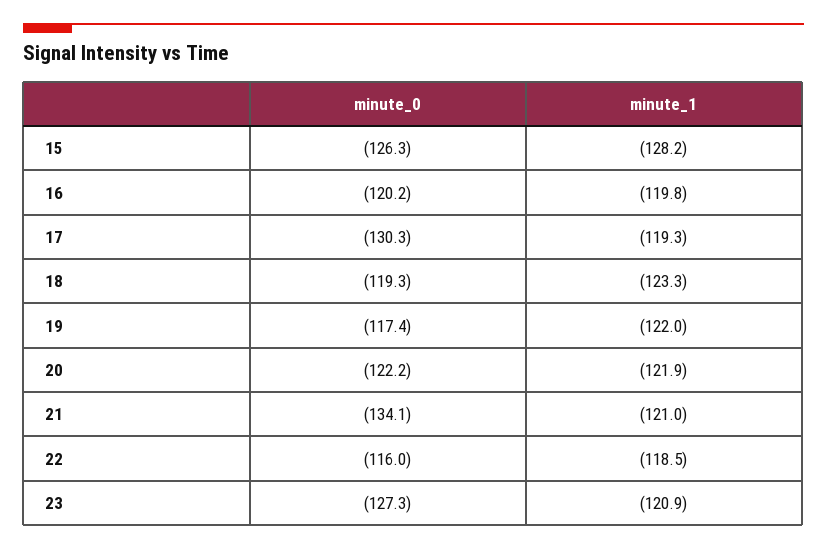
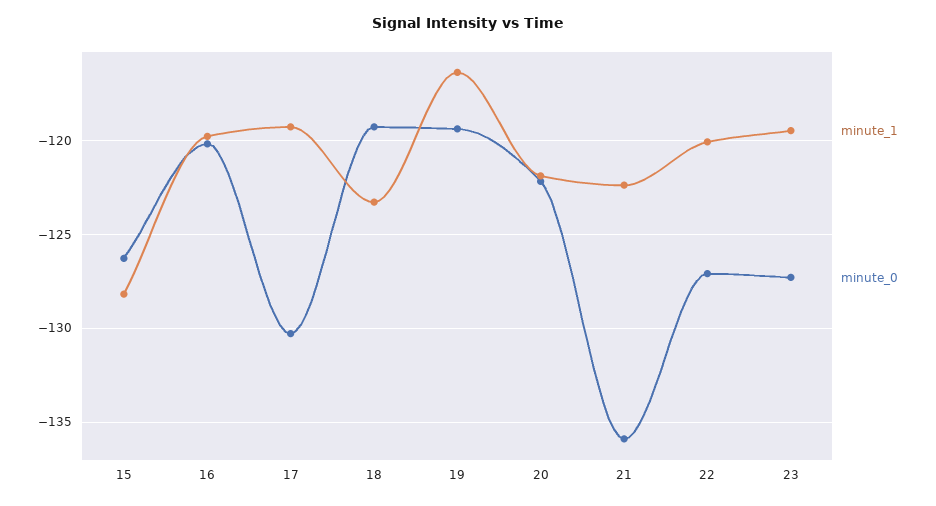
  {
    "minute_0": {
      "15": -126.3,
      "16": -120.2,
      "17": -130.3,
      "18": -119.3,
-     "19": -117.4,
+     "19": -119.5,
      "20": -122.2,
-     "21": -134.1,
+     "21": -136,
-     "22": -116,
+     "22": -127,
      "23": -127.3
    },
    "minute_1": {
      "15": -128.2,
      "16": -119.8,
      "17": -119.3,
      "18": -123.3,
-     "19": -122,
+     "19": -116.5,
      "20": -121.9,
-     "21": -121,
+     "21": -122.5,
-     "22": -118.5,
+     "22": -120,
-     "23": -120.9
+     "23": -119.5
    }
  }

